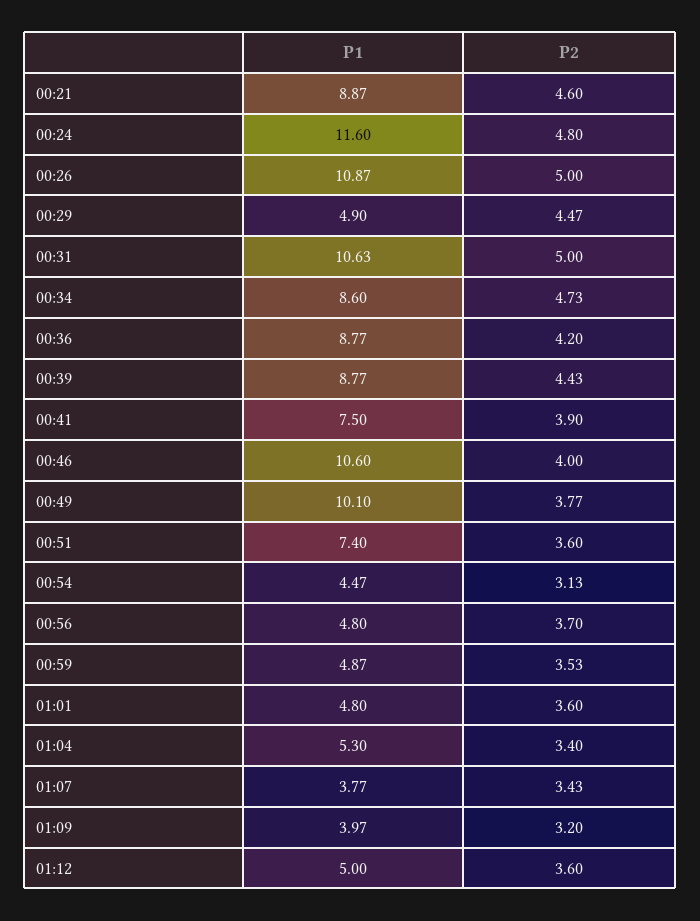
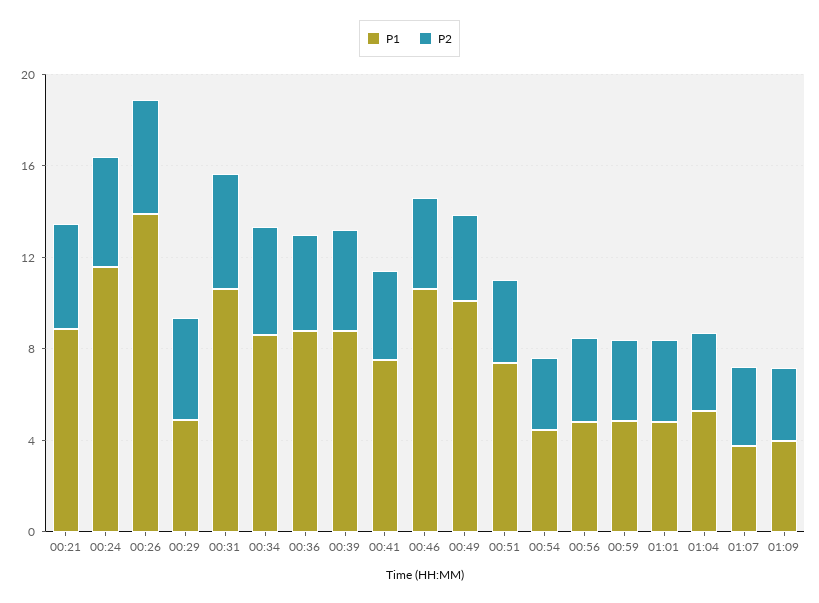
  {
    "P1": {
      "00:21": 8.87,
      "00:24": 11.6,
-     "00:26": 10.87,
+     "00:26": 14,
      "00:29": 4.9,
      "00:31": 10.63,
      "00:34": 8.6,
      "00:36": 8.77,
      "00:39": 8.77,
      "00:41": 7.5,
      "00:46": 10.6,
      "00:49": 10.1,
      "00:51": 7.4,
      "00:54": 4.47,
      "00:56": 4.8,
      "00:59": 4.87,
      "01:01": 4.8,
      "01:04": 5.3,
      "01:07": 3.77,
-     "01:09": 3.97,
+     "01:09": 3.97
-     "01:12": 5
    },
    "P2": {
      "00:21": 4.6,
      "00:24": 4.8,
      "00:26": 5,
      "00:29": 4.47,
      "00:31": 5,
      "00:34": 4.73,
      "00:36": 4.2,
      "00:39": 4.43,
      "00:41": 3.9,
      "00:46": 4,
      "00:49": 3.77,
      "00:51": 3.6,
      "00:54": 3.13,
      "00:56": 3.7,
      "00:59": 3.53,
      "01:01": 3.6,
      "01:04": 3.4,
      "01:07": 3.43,
-     "01:09": 3.2,
+     "01:09": 3.2
-     "01:12": 3.6
    }
  }

